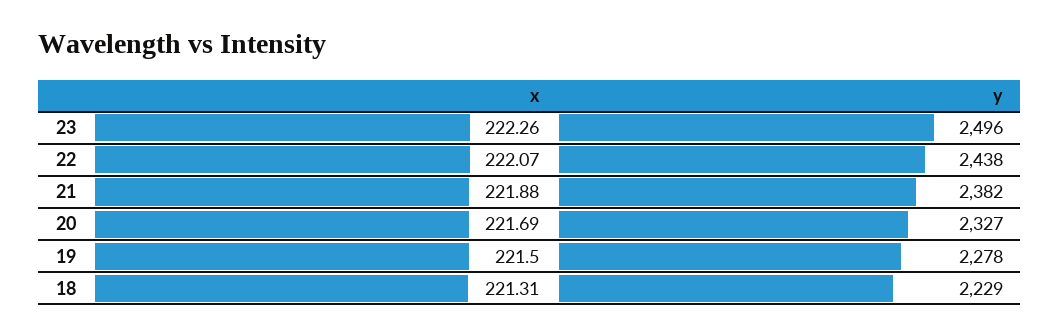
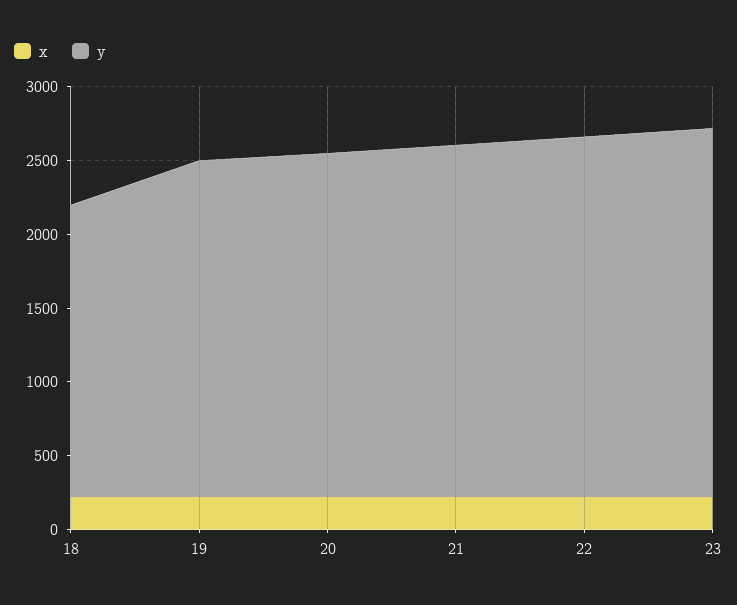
  {
    "x": {
      "23": 222.26,
      "22": 222.07,
      "21": 221.88,
      "20": 221.69,
      "19": 221.5,
      "18": 221.31
    },
    "y": {
      "23": 2496,
      "22": 2438,
      "21": 2382,
      "20": 2327,
      "19": 2278,
-     "18": 2229
+     "18": 2000
    }
  }

